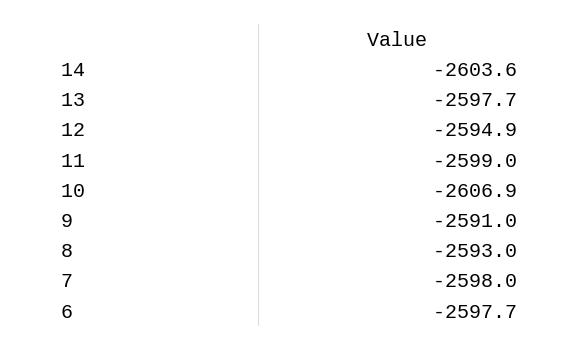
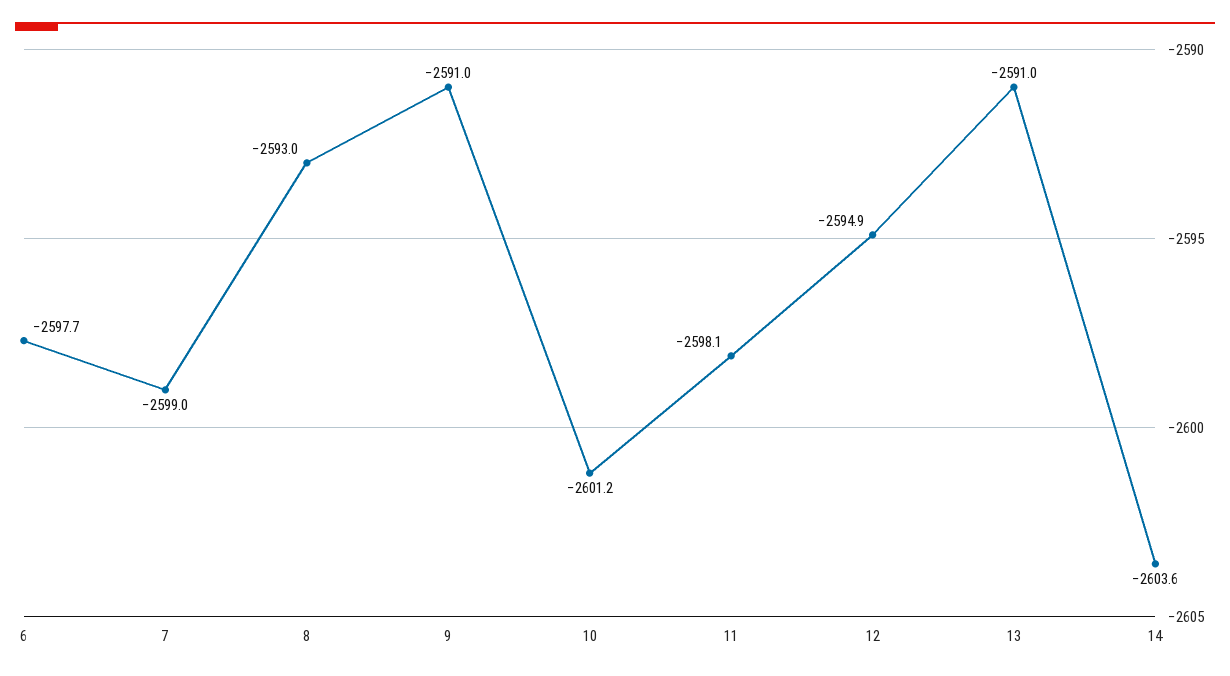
  {
    "14": -2603.6,
-   "13": -2597.7,
+   "13": -2591,
    "12": -2594.9,
-   "11": -2599,
+   "11": -2598.1,
-   "10": -2606.9,
+   "10": -2601.2,
    "9": -2591,
    "8": -2593,
-   "7": -2598,
+   "7": -2599,
    "6": -2597.7
  }

